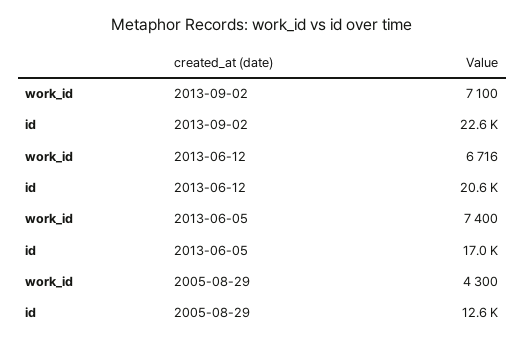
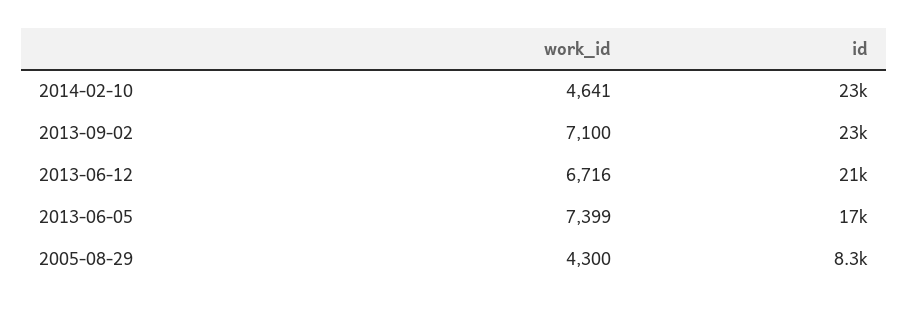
  {
    "work_id": {
      "2013-09-02": 7100,
      "2013-06-12": 6716,
-     "2013-06-05": 7400,
+     "2013-06-05": 7399,
-     "2005-08-29": 4300
+     "2005-08-29": 4300,
+     "2014-02-10": 4641
    },
    "id": {
      "2013-09-02": 22600,
      "2013-06-12": 20600,
      "2013-06-05": 17000,
-     "2005-08-29": 12600
+     "2005-08-29": 8300,
+     "2014-02-10": 23000
    }
  }

